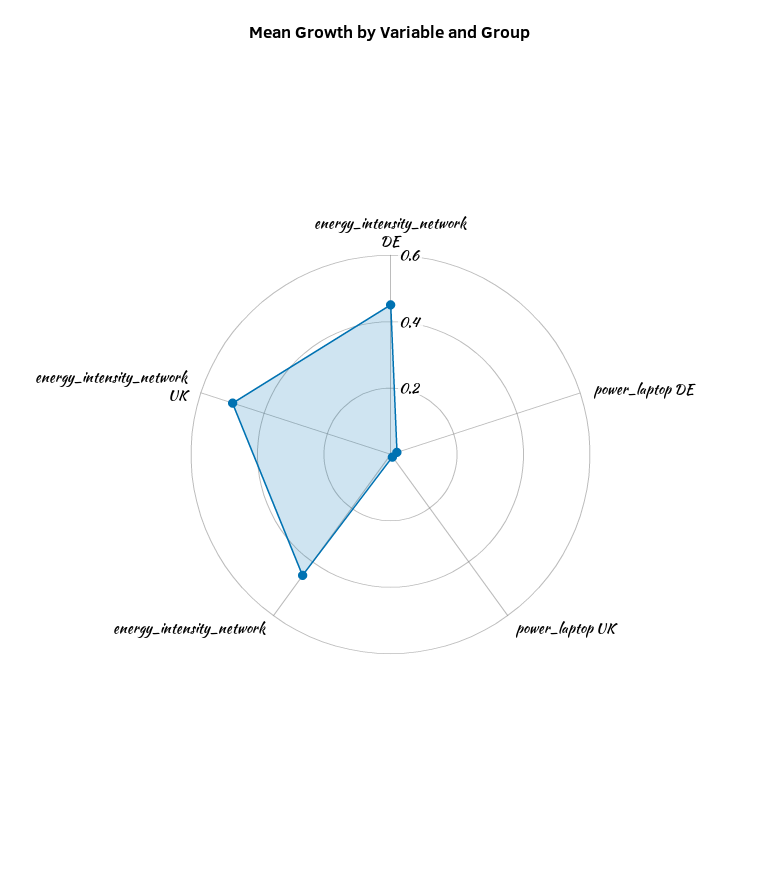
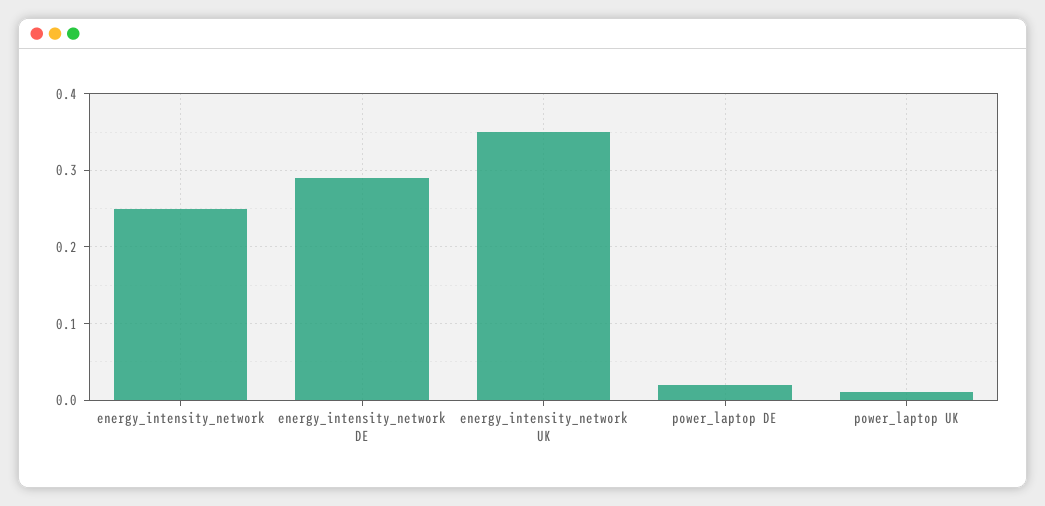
  {
-   "energy_intensity_network DE": 0.45,
+   "energy_intensity_network DE": 0.29,
    "power_laptop DE": 0.02,
    "power_laptop UK": 0.01,
-   "energy_intensity_network": 0.45,
+   "energy_intensity_network": 0.25,
-   "energy_intensity_network UK": 0.5
+   "energy_intensity_network UK": 0.35
  }

